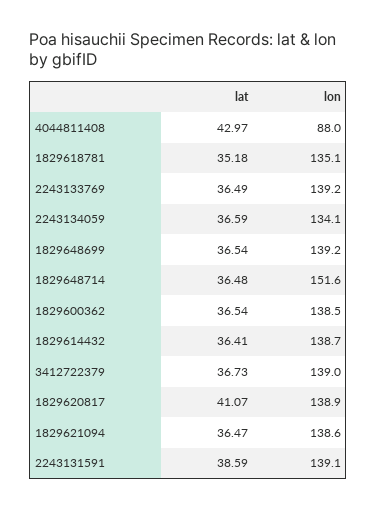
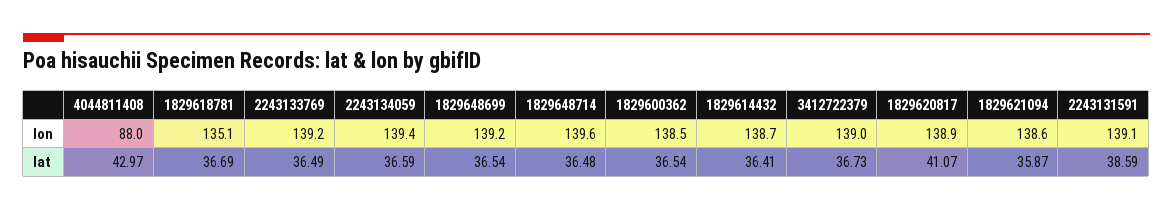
  {
    "lat": {
      "4044811408": 42.97,
-     "1829618781": 35.18,
+     "1829618781": 36.69,
      "2243133769": 36.49,
      "2243134059": 36.59,
      "1829648699": 36.54,
      "1829648714": 36.48,
      "1829600362": 36.54,
      "1829614432": 36.41,
      "3412722379": 36.73,
      "1829620817": 41.07,
-     "1829621094": 36.47,
+     "1829621094": 35.87,
      "2243131591": 38.59
    },
    "lon": {
      "4044811408": 88,
      "1829618781": 135.1,
      "2243133769": 139.2,
-     "2243134059": 134.1,
+     "2243134059": 139.4,
      "1829648699": 139.2,
-     "1829648714": 151.6,
+     "1829648714": 139.6,
      "1829600362": 138.5,
      "1829614432": 138.7,
      "3412722379": 139,
      "1829620817": 138.9,
      "1829621094": 138.6,
      "2243131591": 139.1
    }
  }

